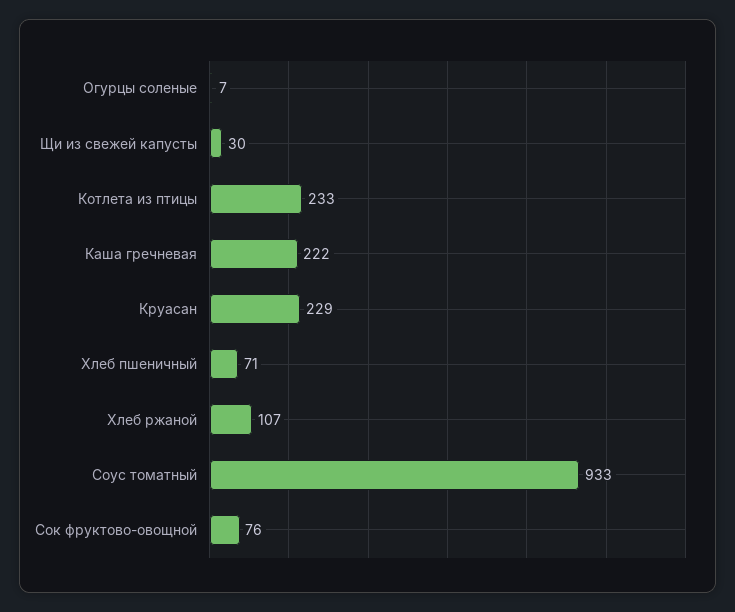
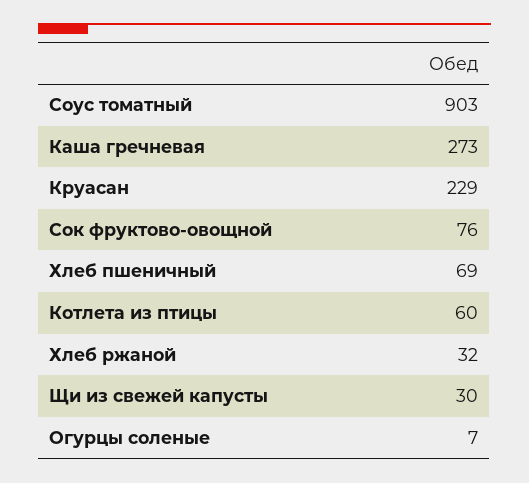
  {
    "Огурцы соленые": 7,
    "Щи из свежей капусты": 30,
-   "Котлета из птицы": 233,
+   "Котлета из птицы": 60,
-   "Каша гречневая": 222,
+   "Каша гречневая": 273,
    "Круасан": 229,
-   "Хлеб пшеничный": 71,
+   "Хлеб пшеничный": 69,
-   "Хлеб ржаной": 107,
+   "Хлеб ржаной": 32,
-   "Соус томатный": 933,
+   "Соус томатный": 903,
    "Сок фруктово-овощной": 76
  }

